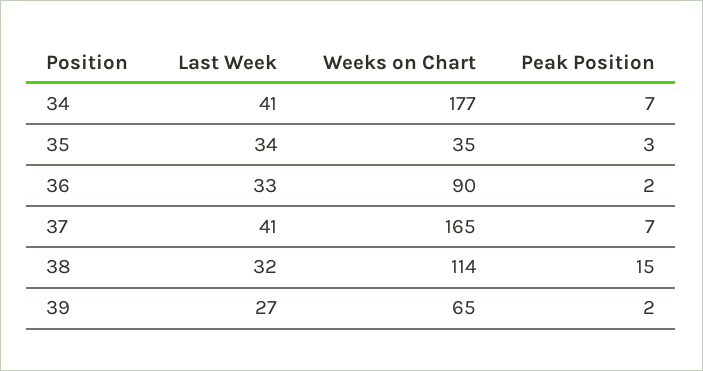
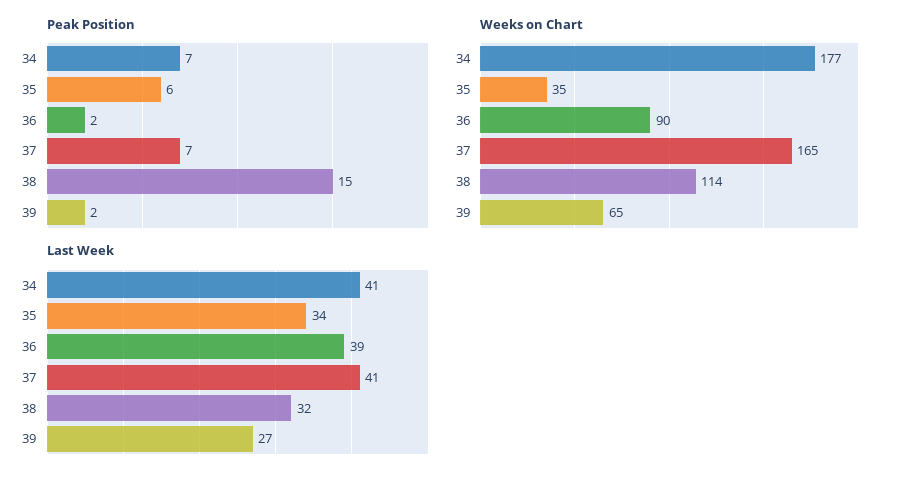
  {
    "Last Week": {
      "34": 41,
      "35": 34,
-     "36": 33,
+     "36": 39,
      "37": 41,
      "38": 32,
      "39": 27
    },
    "Weeks on Chart": {
      "34": 177,
      "35": 35,
      "36": 90,
      "37": 165,
      "38": 114,
      "39": 65
    },
    "Peak Position": {
      "34": 7,
-     "35": 3,
+     "35": 6,
      "36": 2,
      "37": 7,
      "38": 15,
      "39": 2
    }
  }

